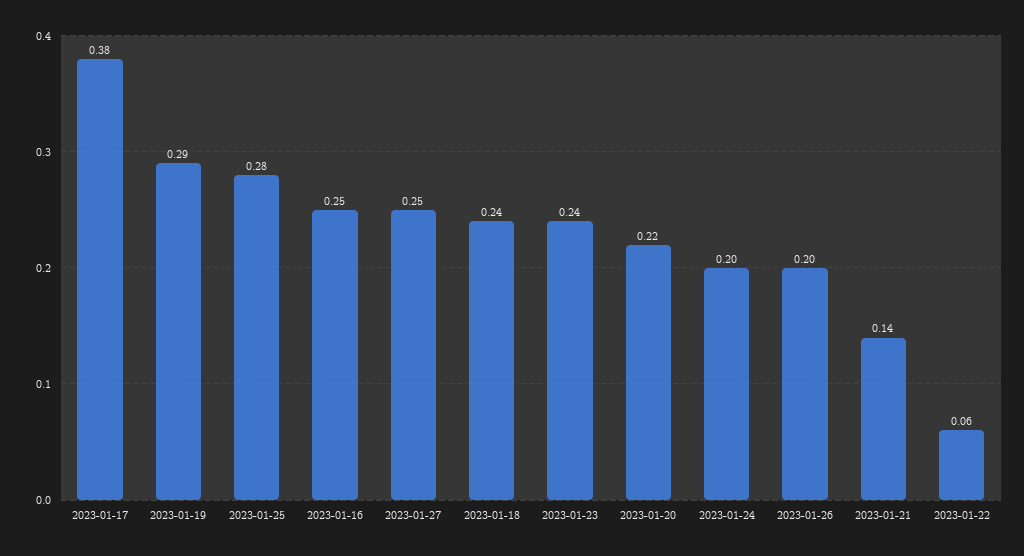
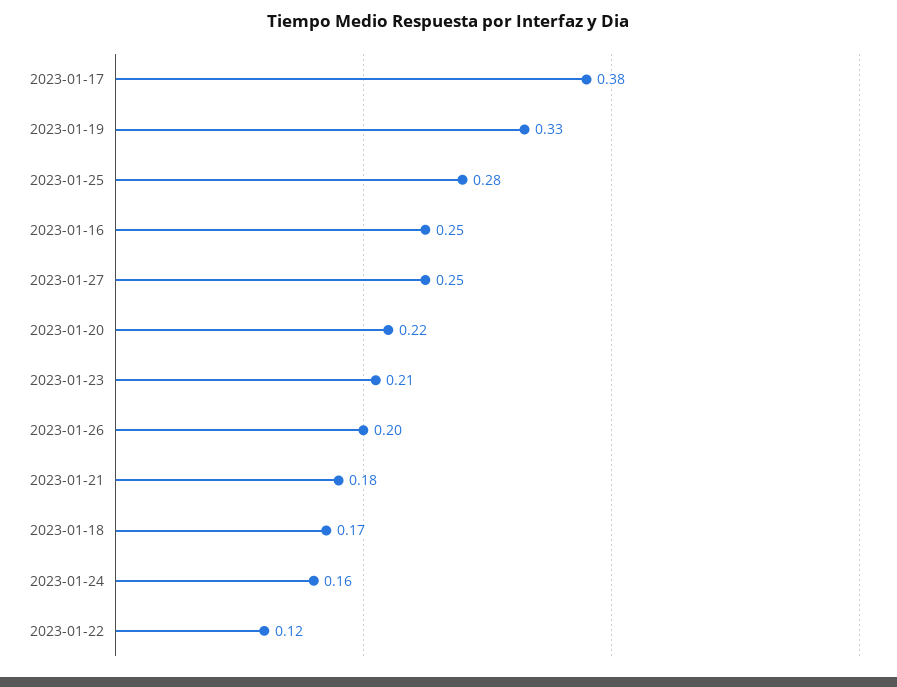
  {
    "2023-01-17": 0.38,
-   "2023-01-19": 0.29,
+   "2023-01-19": 0.33,
    "2023-01-25": 0.28,
    "2023-01-16": 0.25,
    "2023-01-27": 0.25,
-   "2023-01-18": 0.24,
+   "2023-01-18": 0.17,
-   "2023-01-23": 0.24,
+   "2023-01-23": 0.21,
    "2023-01-20": 0.22,
-   "2023-01-24": 0.2,
+   "2023-01-24": 0.16,
    "2023-01-26": 0.2,
-   "2023-01-21": 0.14,
+   "2023-01-21": 0.18,
-   "2023-01-22": 0.06
+   "2023-01-22": 0.12
  }

